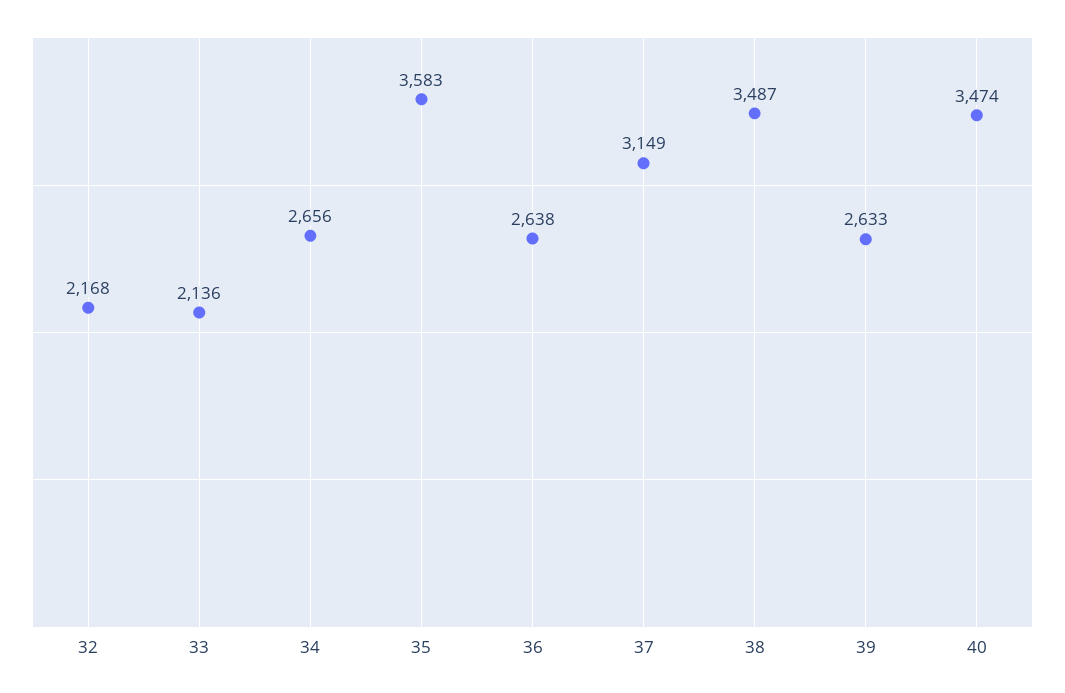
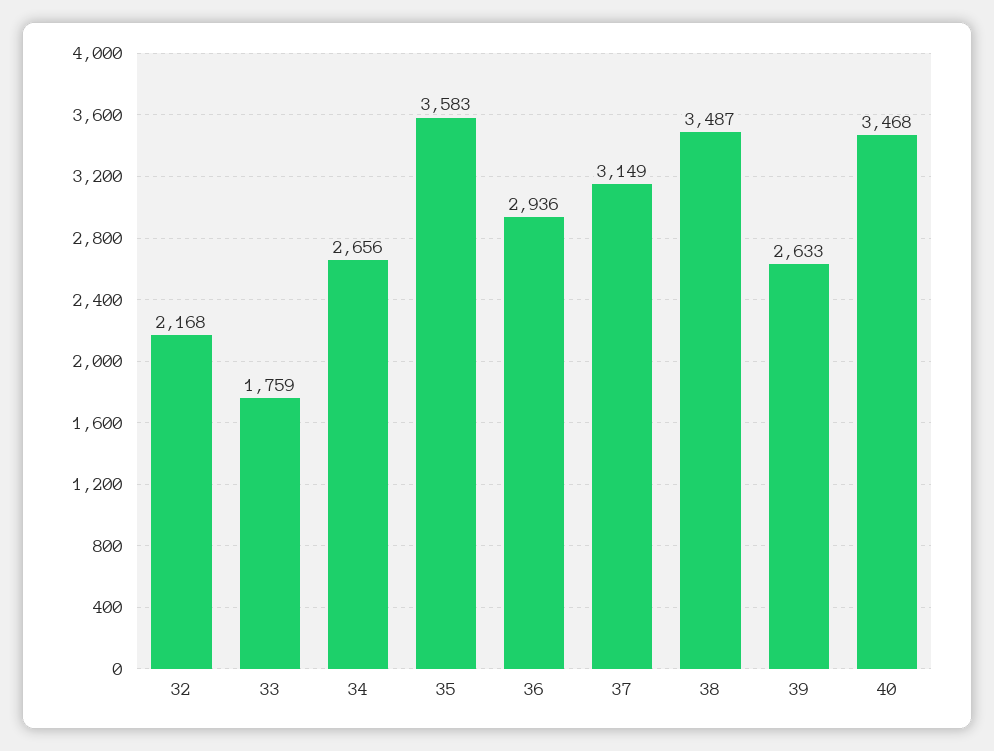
  {
    "32": 2168,
-   "33": 2136,
+   "33": 1759,
    "34": 2656,
    "35": 3583,
-   "36": 2638,
+   "36": 2936,
    "37": 3149,
    "38": 3487,
    "39": 2633,
-   "40": 3474
+   "40": 3468
  }

